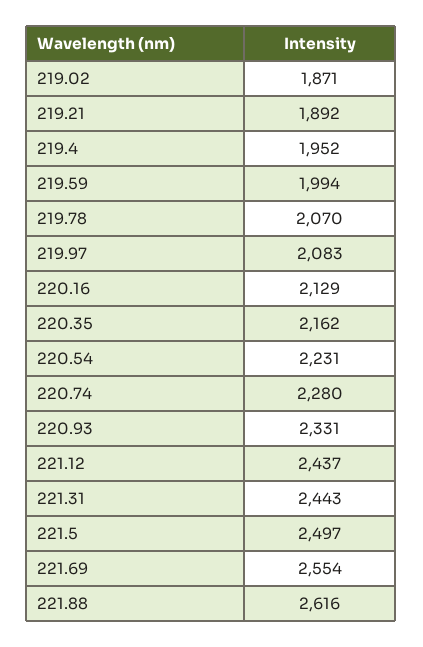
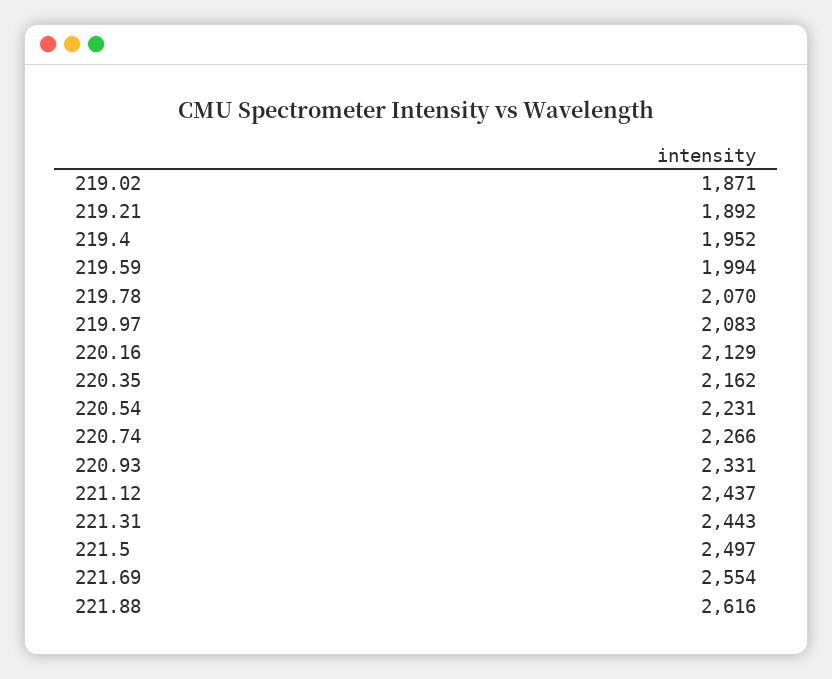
  {
    "219.02": 1871,
    "219.21": 1892,
    "219.4": 1952,
    "219.59": 1994,
    "219.78": 2070,
    "219.97": 2083,
    "220.16": 2129,
    "220.35": 2162,
    "220.54": 2231,
-   "220.74": 2280,
+   "220.74": 2266,
    "220.93": 2331,
    "221.12": 2437,
    "221.31": 2443,
    "221.5": 2497,
    "221.69": 2554,
    "221.88": 2616
  }

